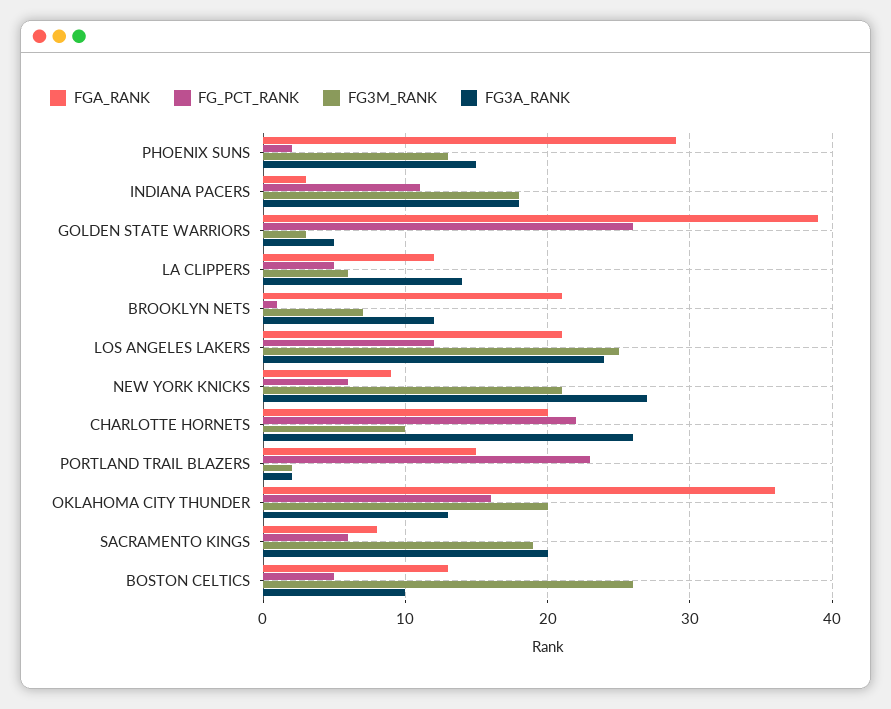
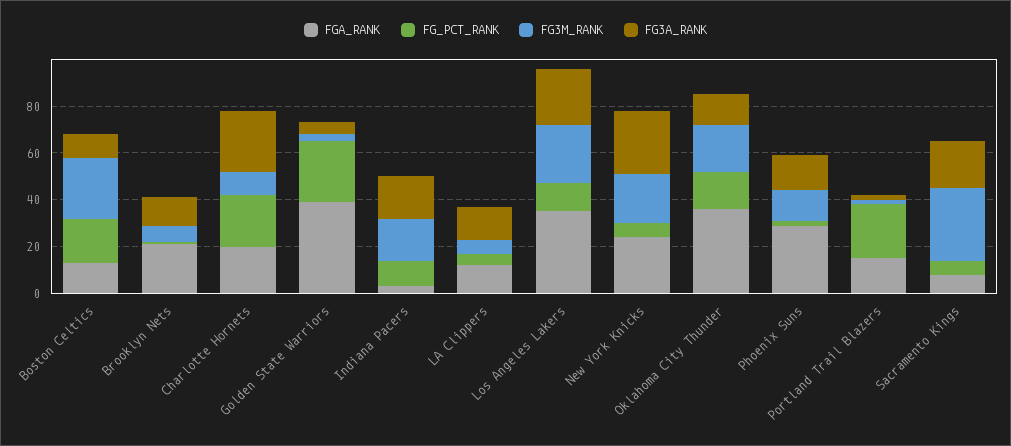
  {
    "FGA_RANK": {
      "PHOENIX SUNS": 29,
      "INDIANA PACERS": 3,
      "GOLDEN STATE WARRIORS": 39,
      "LA CLIPPERS": 12,
      "BROOKLYN NETS": 21,
-     "LOS ANGELES LAKERS": 21,
+     "LOS ANGELES LAKERS": 35,
-     "NEW YORK KNICKS": 9,
+     "NEW YORK KNICKS": 25,
      "CHARLOTTE HORNETS": 20,
      "PORTLAND TRAIL BLAZERS": 15,
      "OKLAHOMA CITY THUNDER": 36,
      "SACRAMENTO KINGS": 8,
      "BOSTON CELTICS": 13
    },
    "FG_PCT_RANK": {
      "PHOENIX SUNS": 2,
      "INDIANA PACERS": 11,
      "GOLDEN STATE WARRIORS": 26,
      "LA CLIPPERS": 5,
      "BROOKLYN NETS": 1,
      "LOS ANGELES LAKERS": 12,
      "NEW YORK KNICKS": 6,
      "CHARLOTTE HORNETS": 22,
      "PORTLAND TRAIL BLAZERS": 23,
      "OKLAHOMA CITY THUNDER": 16,
      "SACRAMENTO KINGS": 6,
-     "BOSTON CELTICS": 5
+     "BOSTON CELTICS": 20
    },
    "FG3M_RANK": {
      "PHOENIX SUNS": 13,
      "INDIANA PACERS": 18,
      "GOLDEN STATE WARRIORS": 3,
      "LA CLIPPERS": 6,
      "BROOKLYN NETS": 7,
      "LOS ANGELES LAKERS": 25,
      "NEW YORK KNICKS": 21,
      "CHARLOTTE HORNETS": 10,
      "PORTLAND TRAIL BLAZERS": 2,
      "OKLAHOMA CITY THUNDER": 20,
-     "SACRAMENTO KINGS": 19,
+     "SACRAMENTO KINGS": 30,
      "BOSTON CELTICS": 26
    },
    "FG3A_RANK": {
      "PHOENIX SUNS": 15,
      "INDIANA PACERS": 18,
      "GOLDEN STATE WARRIORS": 5,
      "LA CLIPPERS": 14,
      "BROOKLYN NETS": 12,
      "LOS ANGELES LAKERS": 24,
      "NEW YORK KNICKS": 27,
      "CHARLOTTE HORNETS": 26,
      "PORTLAND TRAIL BLAZERS": 2,
      "OKLAHOMA CITY THUNDER": 13,
      "SACRAMENTO KINGS": 20,
      "BOSTON CELTICS": 10
    }
  }

